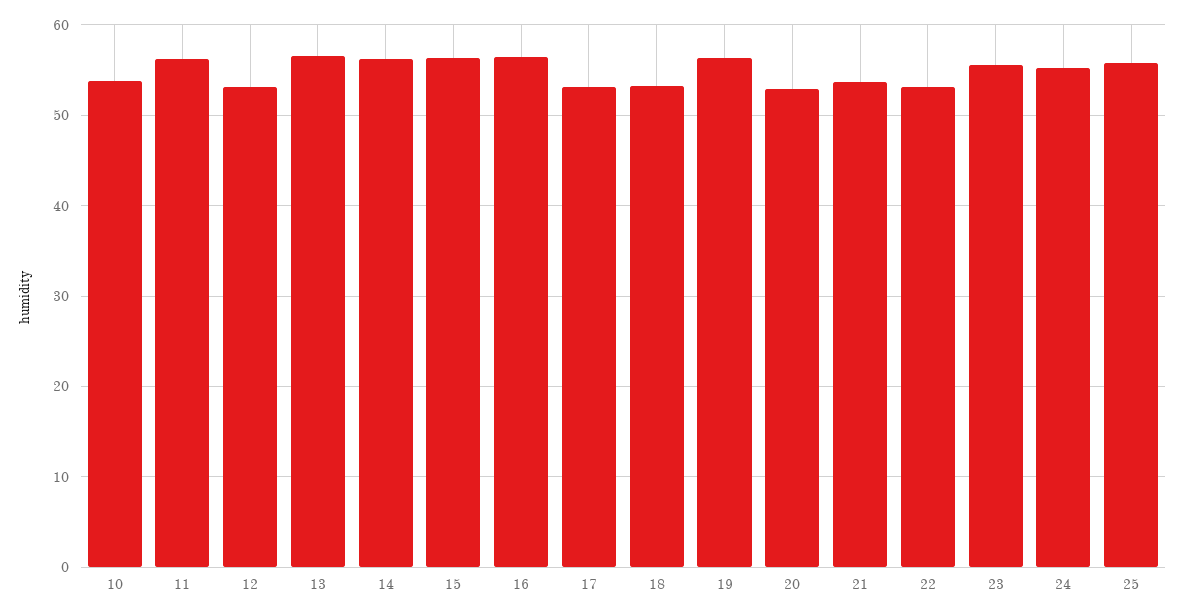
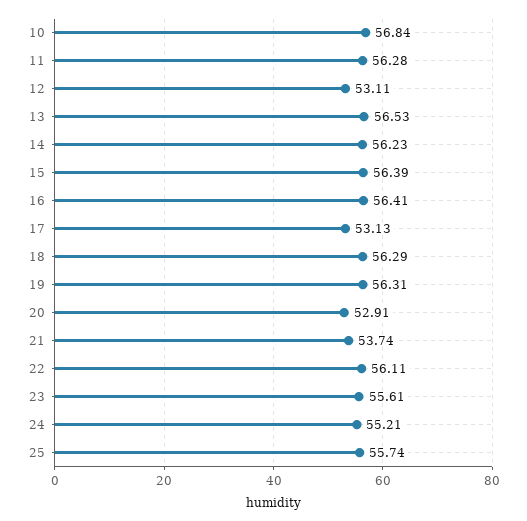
  {
-   "10": 54,
+   "10": 56.84,
    "11": 56.28,
    "12": 53.11,
    "13": 56.53,
    "14": 56.23,
    "15": 56.39,
    "16": 56.41,
    "17": 53.13,
-   "18": 53,
+   "18": 56.29,
    "19": 56.31,
    "20": 52.91,
    "21": 53.74,
-   "22": 53,
+   "22": 56.11,
    "23": 55.61,
    "24": 55.21,
    "25": 55.74
  }

